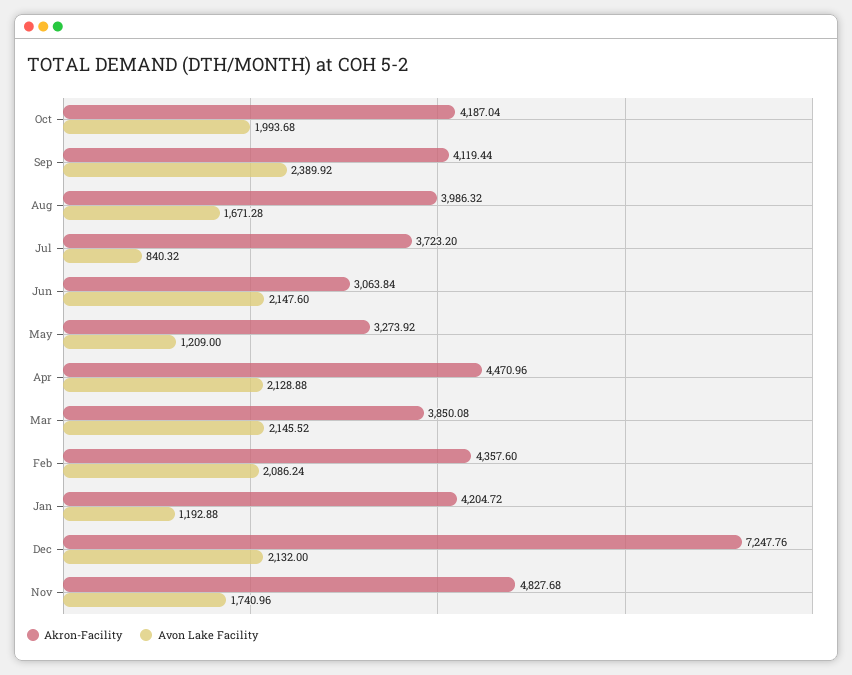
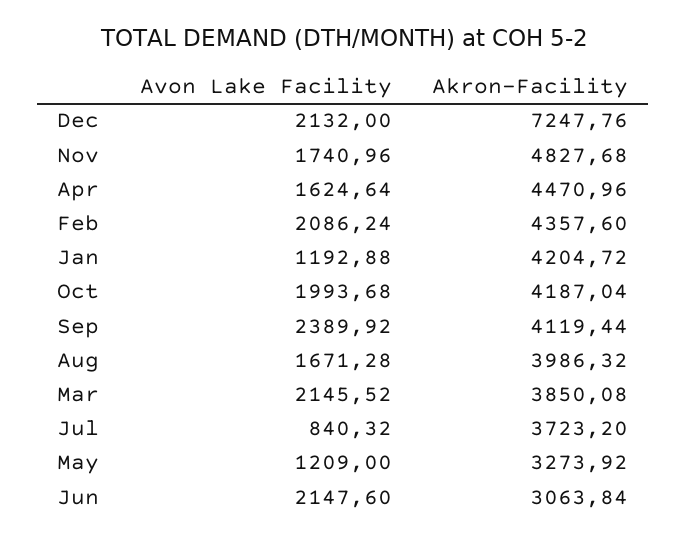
  {
    "Akron-Facility": {
      "Oct": 4187.04,
      "Sep": 4119.44,
      "Aug": 3986.32,
      "Jul": 3723.2,
      "Jun": 3063.84,
      "May": 3273.92,
      "Apr": 4470.96,
      "Mar": 3850.08,
      "Feb": 4357.6,
      "Jan": 4204.72,
      "Dec": 7247.76,
      "Nov": 4827.68
    },
    "Avon Lake Facility": {
      "Oct": 1993.68,
      "Sep": 2389.92,
      "Aug": 1671.28,
      "Jul": 840.32,
      "Jun": 2147.6,
      "May": 1209,
-     "Apr": 2128.88,
+     "Apr": 1624.64,
      "Mar": 2145.52,
      "Feb": 2086.24,
      "Jan": 1192.88,
      "Dec": 2132,
      "Nov": 1740.96
    }
  }

